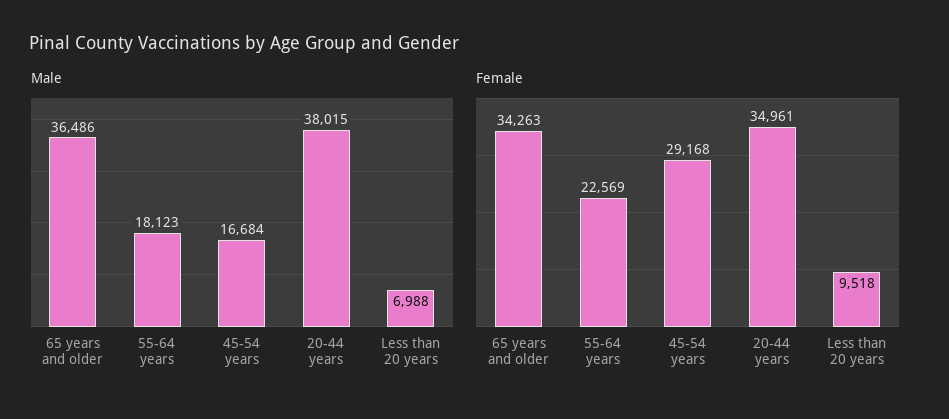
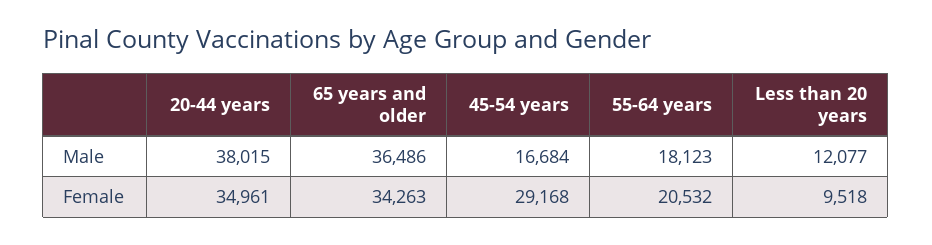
  {
    "Male": {
      "65 years and older": 36486,
      "55-64 years": 18123,
      "45-54 years": 16684,
      "20-44 years": 38015,
-     "Less than 20 years": 6988
+     "Less than 20 years": 12077
    },
    "Female": {
      "65 years and older": 34263,
-     "55-64 years": 22569,
+     "55-64 years": 20532,
      "45-54 years": 29168,
      "20-44 years": 34961,
      "Less than 20 years": 9518
    }
  }

